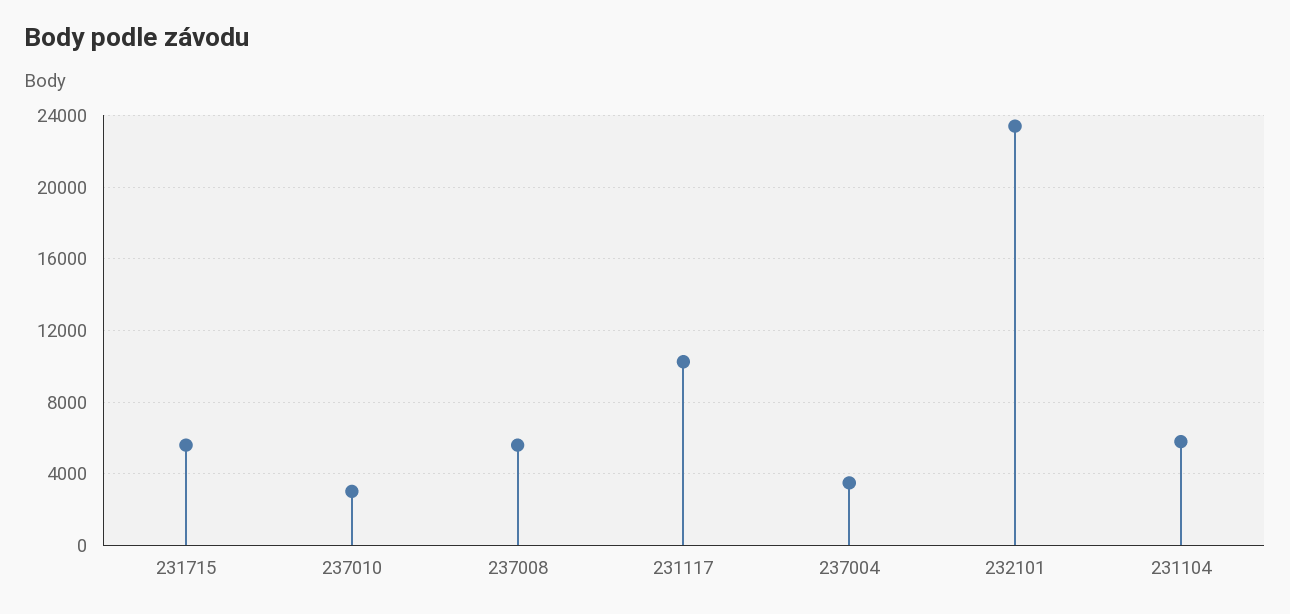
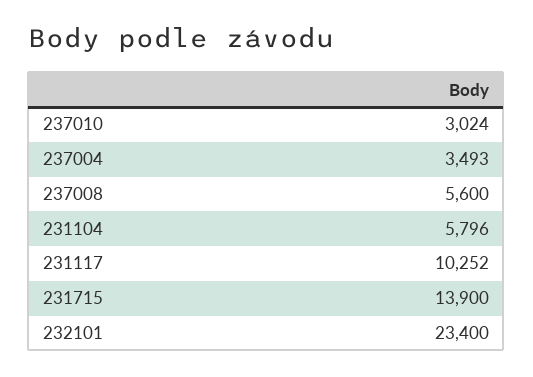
  {
-   "231715": 5500,
+   "231715": 13900,
    "237010": 3024,
    "237008": 5600,
    "231117": 10252,
    "237004": 3493,
    "232101": 23400,
    "231104": 5796
  }

